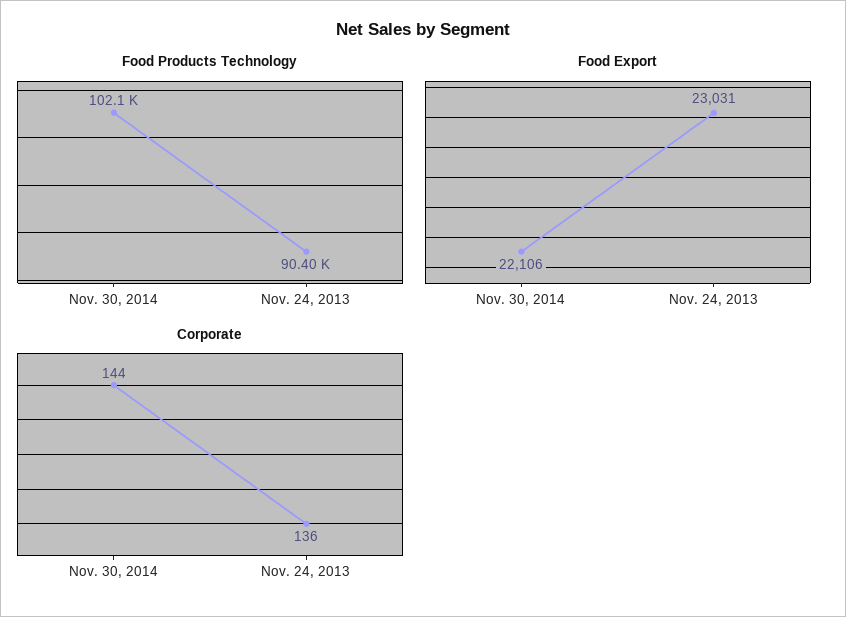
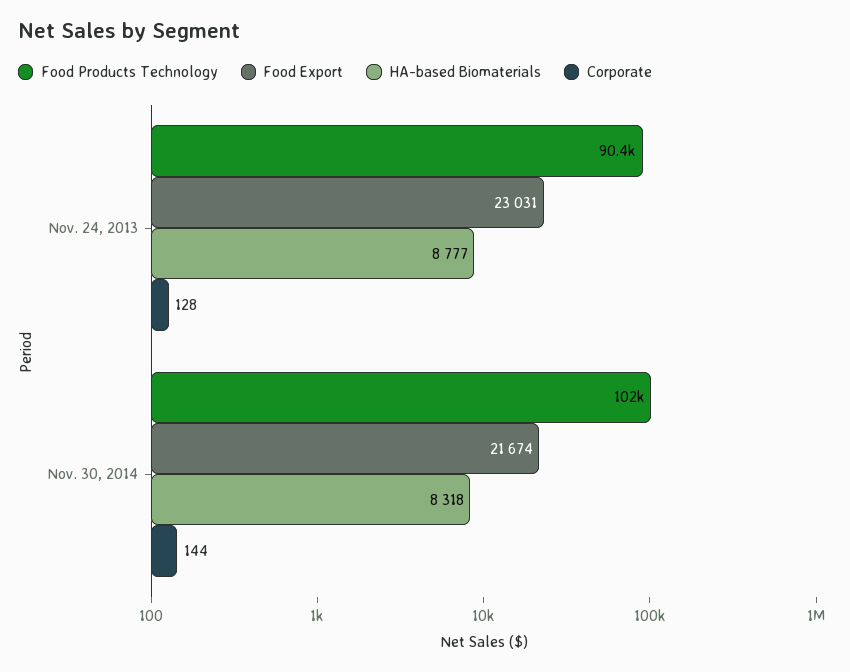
  {
    "Food Products Technology": {
      "Nov. 30, 2014": 102100,
      "Nov. 24, 2013": 90400
    },
    "Food Export": {
-     "Nov. 30, 2014": 22106,
+     "Nov. 30, 2014": 21674,
      "Nov. 24, 2013": 23031
    },
    "Corporate": {
      "Nov. 30, 2014": 144,
-     "Nov. 24, 2013": 136
+     "Nov. 24, 2013": 128
-   }
+   },
+   "HA-based Biomaterials": {
+     "Nov. 24, 2013": 8777,
+     "Nov. 30, 2014": 8318
+   }
  }

